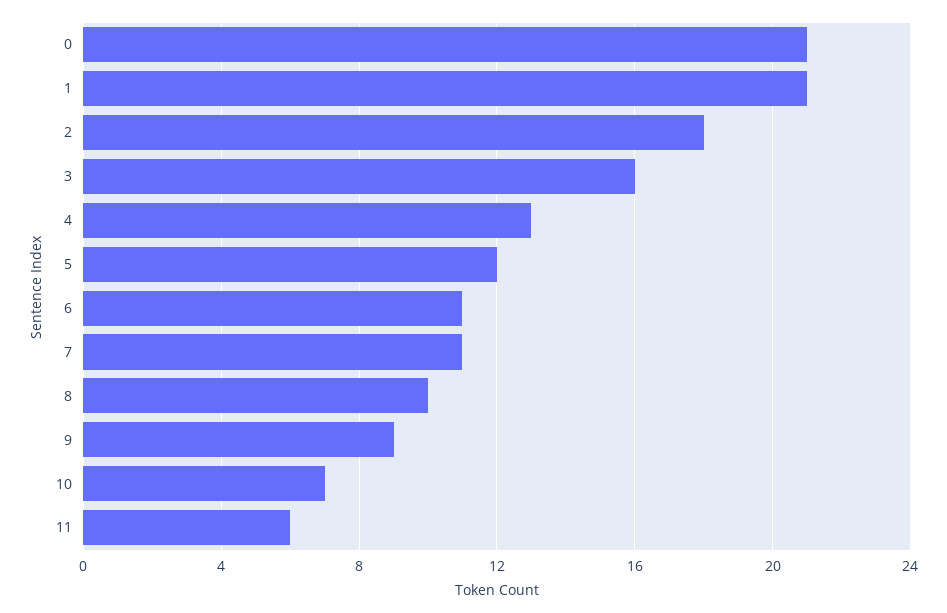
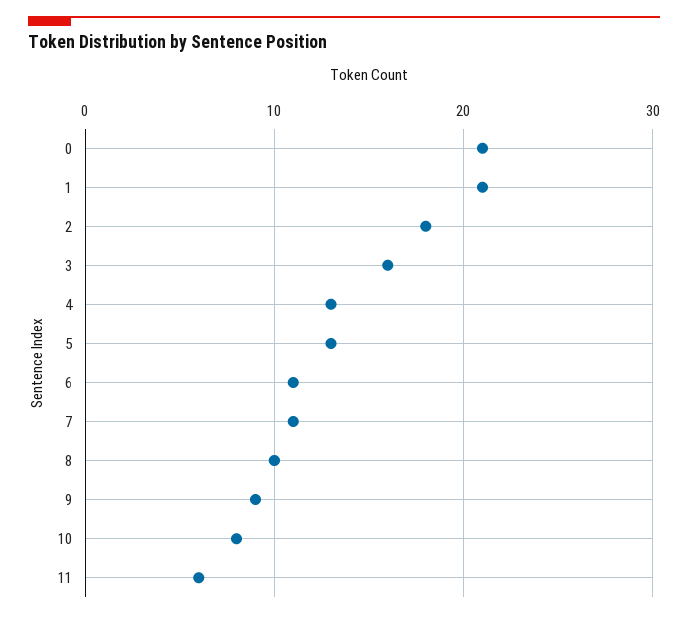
  {
    "0": 21,
    "1": 21,
    "2": 18,
    "3": 16,
    "4": 13,
-   "5": 12,
+   "5": 13,
    "6": 11,
    "7": 11,
    "8": 10,
    "9": 9,
-   "10": 7,
+   "10": 8,
    "11": 6
  }

